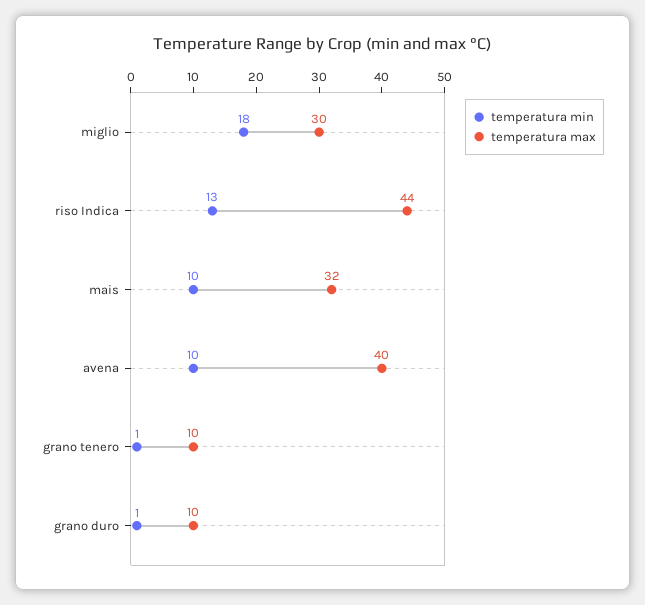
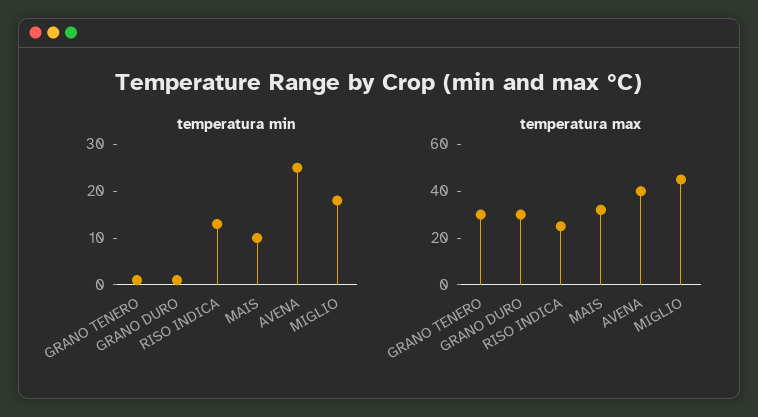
  {
    "temperatura min": {
      "miglio": 18,
      "riso Indica": 13,
      "mais": 10,
-     "avena": 10,
+     "avena": 25,
      "grano tenero": 1,
      "grano duro": 1
    },
    "temperatura max": {
-     "miglio": 30,
+     "miglio": 45,
-     "riso Indica": 44,
+     "riso Indica": 25,
      "mais": 32,
      "avena": 40,
-     "grano tenero": 10,
+     "grano tenero": 30,
-     "grano duro": 10
+     "grano duro": 30
    }
  }

